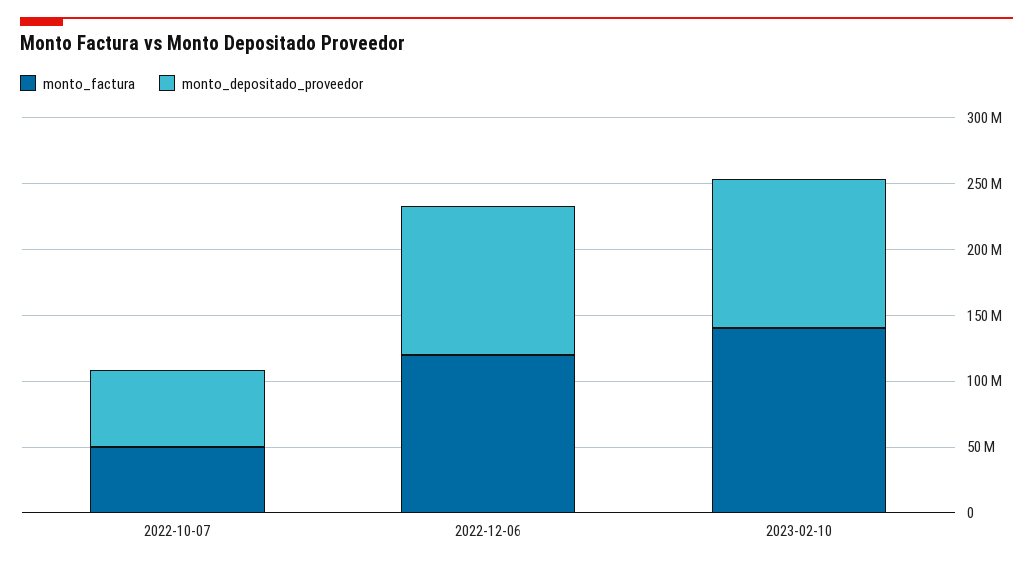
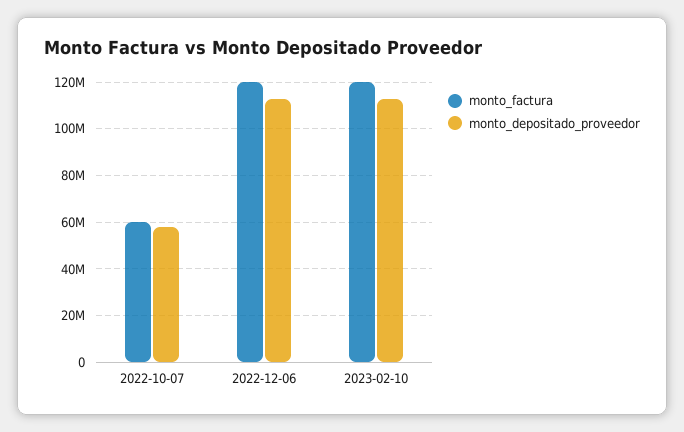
  {
    "monto_factura": {
-     "2022-10-07": 50000000,
+     "2022-10-07": 60000000,
      "2022-12-06": 120000000,
-     "2023-02-10": 140000000
+     "2023-02-10": 120000000
    },
    "monto_depositado_proveedor": {
      "2022-10-07": 60000000,
      "2022-12-06": 115000000,
      "2023-02-10": 115000000
    }
  }

